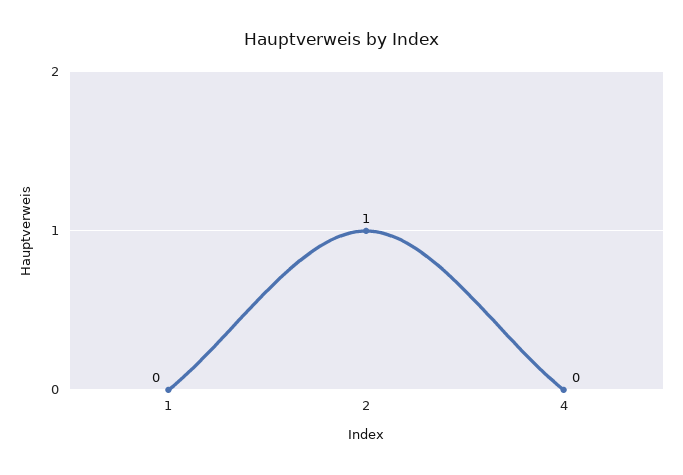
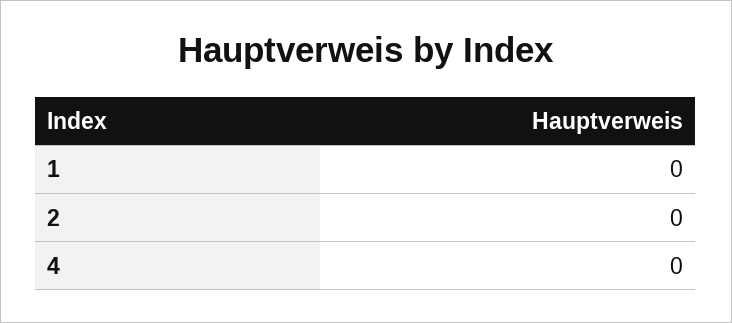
  {
    "1": 0,
-   "2": 1,
+   "2": 0,
    "4": 0
  }

